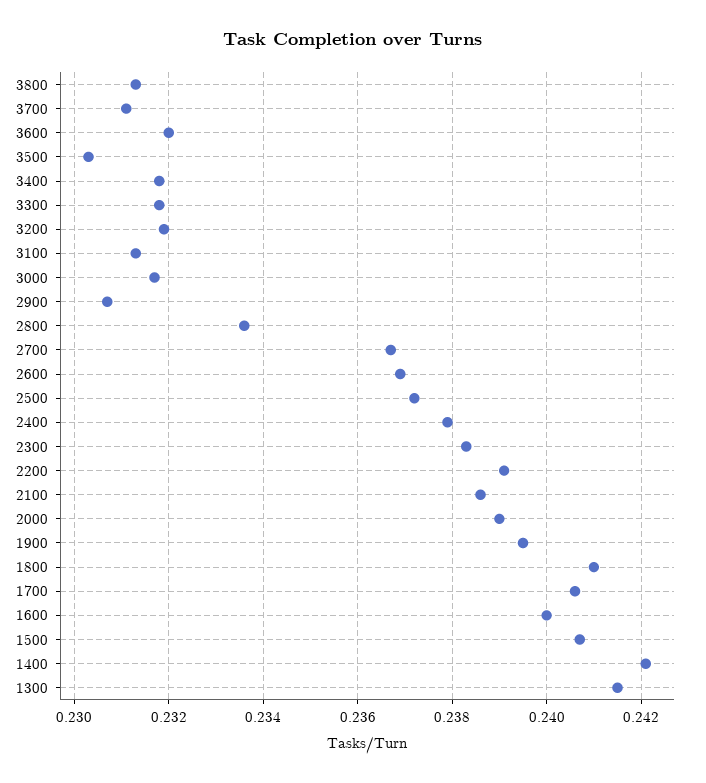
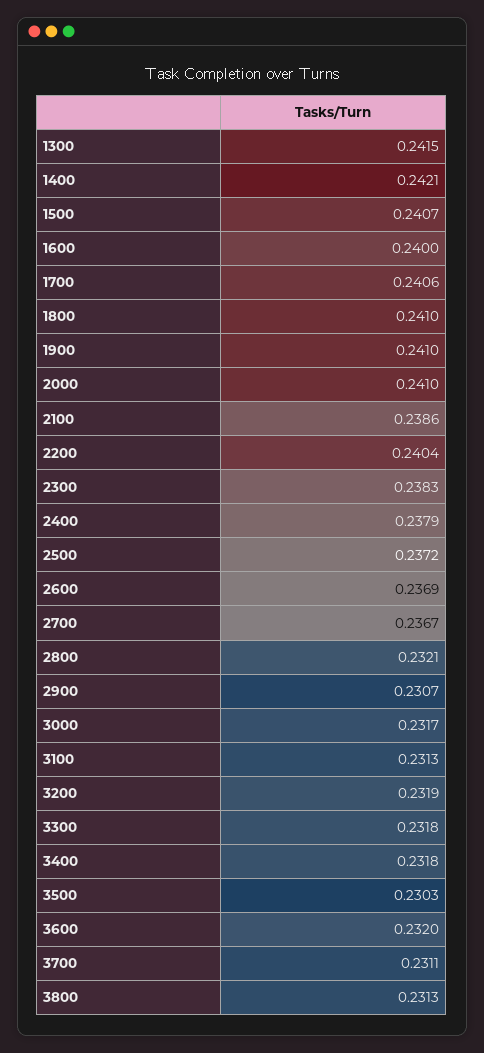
  {
    "3800": 0.2313,
    "3700": 0.2311,
    "3600": 0.232,
    "3500": 0.2303,
    "3400": 0.2318,
    "3300": 0.2318,
    "3200": 0.2319,
    "3100": 0.2313,
    "3000": 0.2317,
    "2900": 0.2307,
-   "2800": 0.2335,
+   "2800": 0.2321,
    "2700": 0.2367,
    "2600": 0.2369,
    "2500": 0.2372,
    "2400": 0.2379,
    "2300": 0.2383,
-   "2200": 0.239,
+   "2200": 0.2404,
    "2100": 0.2386,
-   "2000": 0.239,
+   "2000": 0.241,
-   "1900": 0.2395,
+   "1900": 0.241,
    "1800": 0.241,
    "1700": 0.2406,
    "1600": 0.24,
    "1500": 0.2407,
    "1400": 0.2421,
    "1300": 0.2415
  }

